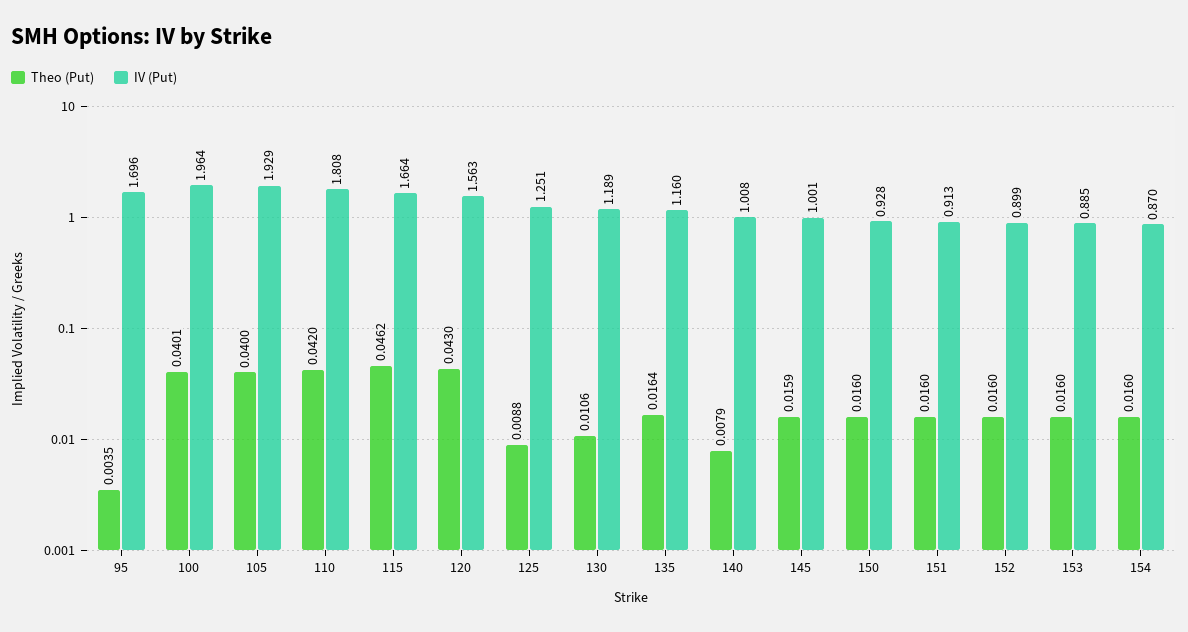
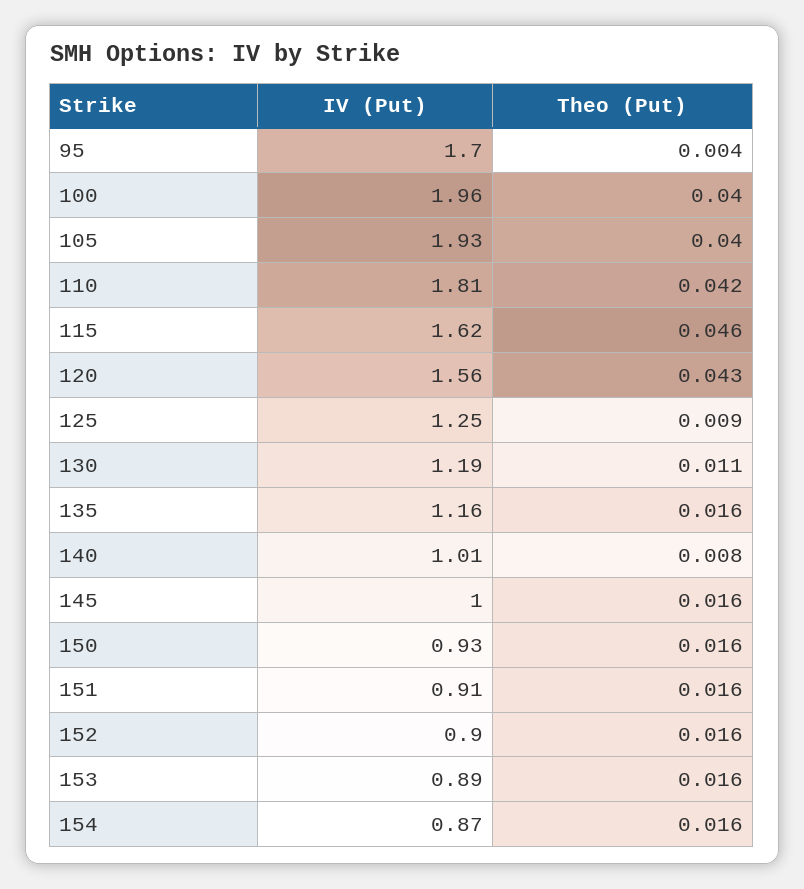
  {
    "Theo (Put)": {
      "95": 0.0035,
      "100": 0.0401,
      "105": 0.04,
      "110": 0.042,
      "115": 0.0462,
      "120": 0.043,
      "125": 0.0088,
      "130": 0.0106,
      "135": 0.0164,
      "140": 0.0079,
      "145": 0.0159,
      "150": 0.016,
      "151": 0.016,
      "152": 0.016,
      "153": 0.016,
      "154": 0.016
    },
    "IV (Put)": {
      "95": 1.696,
      "100": 1.964,
      "105": 1.929,
      "110": 1.808,
-     "115": 1.664,
+     "115": 1.62,
      "120": 1.563,
      "125": 1.251,
      "130": 1.189,
      "135": 1.16,
      "140": 1.008,
      "145": 1.001,
      "150": 0.928,
      "151": 0.913,
      "152": 0.899,
      "153": 0.885,
      "154": 0.87
    }
  }

